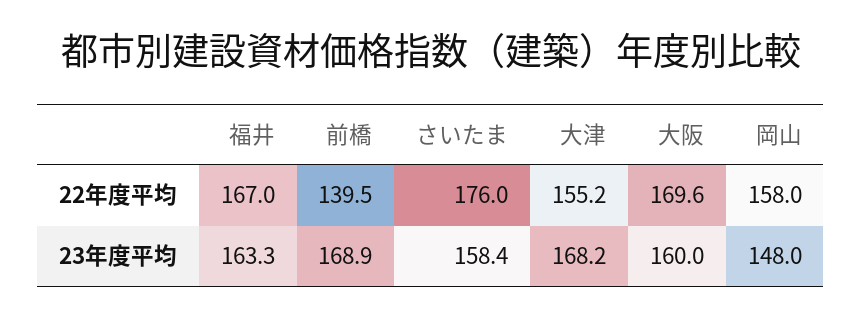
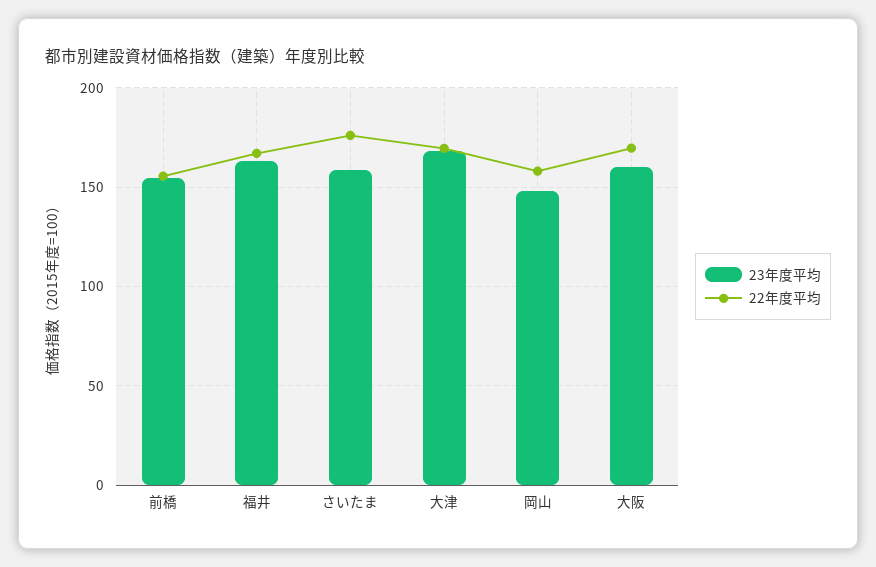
  {
    "22年度平均": {
      "福井": 167,
-     "前橋": 139.5,
+     "前橋": 155,
      "さいたま": 176,
-     "大津": 155.2,
+     "大津": 170,
      "大阪": 169.6,
      "岡山": 158
    },
    "23年度平均": {
      "福井": 163.3,
-     "前橋": 168.9,
+     "前橋": 155,
      "さいたま": 158.4,
      "大津": 168.2,
      "大阪": 160,
      "岡山": 148
    }
  }

